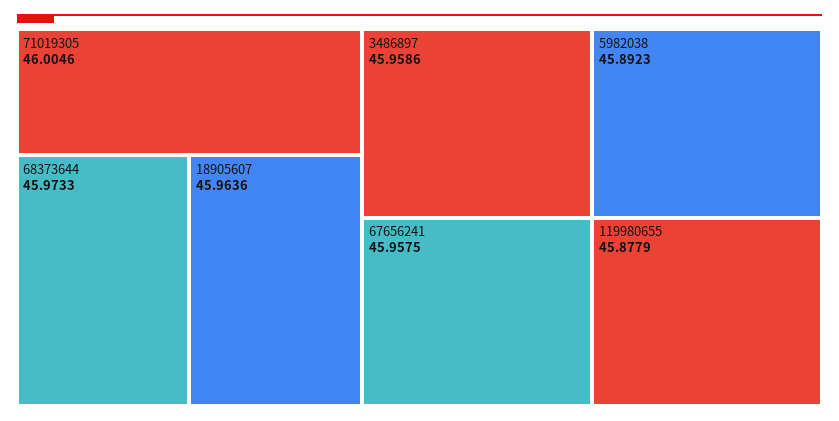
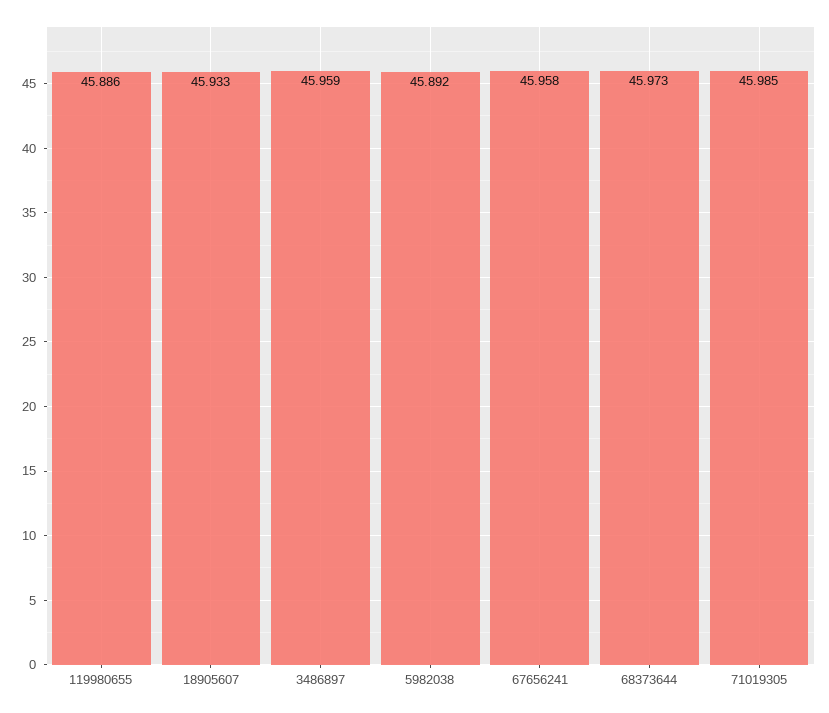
  {
-   "71019305": 46.0046,
+   "71019305": 45.985,
    "68373644": 45.9733,
-   "18905607": 45.9636,
+   "18905607": 45.933,
    "3486897": 45.9586,
    "67656241": 45.9575,
    "5982038": 45.8923,
-   "119980655": 45.8779
+   "119980655": 45.886
  }

